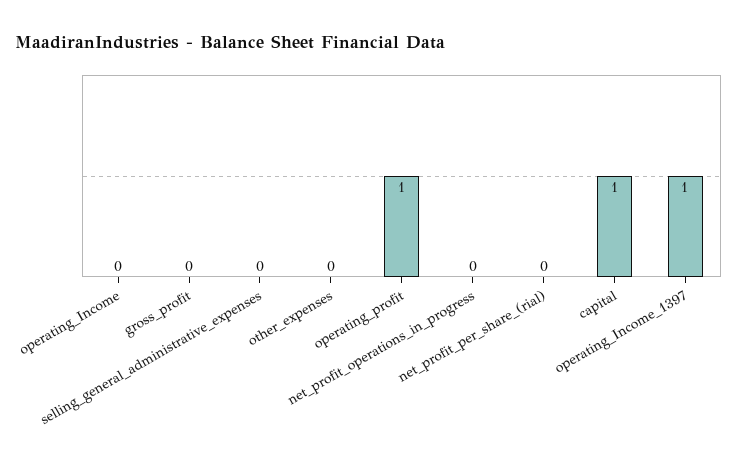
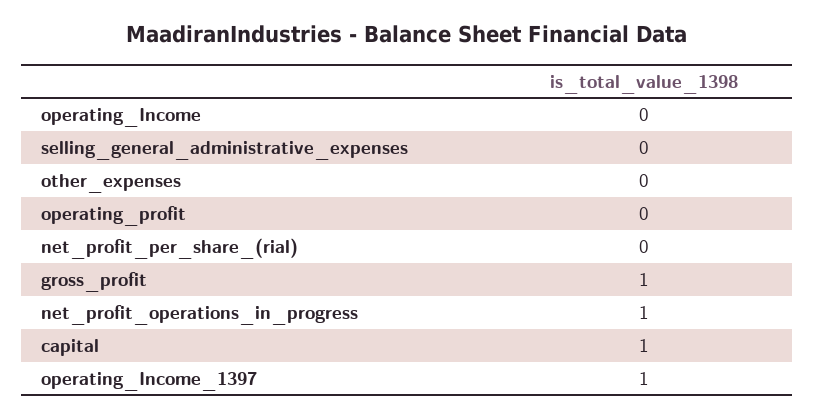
  {
    "operating_Income": 0,
-   "gross_profit": 0,
+   "gross_profit": 1,
    "selling_general_administrative_expenses": 0,
    "other_expenses": 0,
-   "operating_profit": 1,
+   "operating_profit": 0,
-   "net_profit_operations_in_progress": 0,
+   "net_profit_operations_in_progress": 1,
    "net_profit_per_share_(rial)": 0,
    "capital": 1,
    "operating_Income_1397": 1
  }

